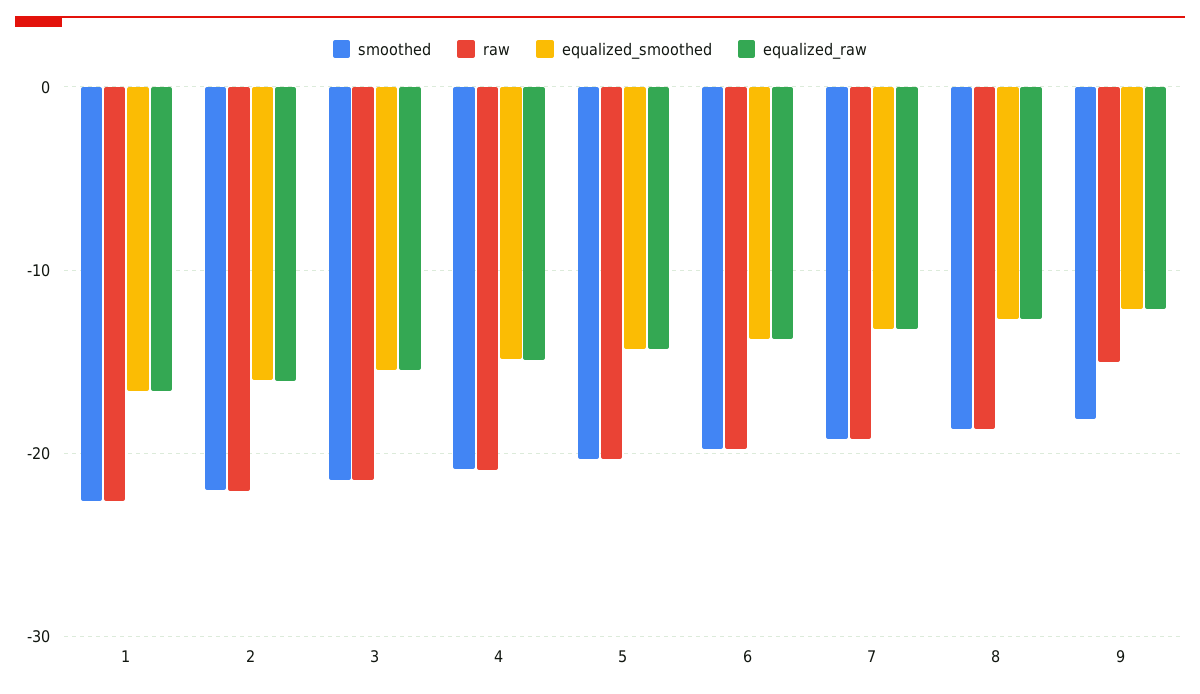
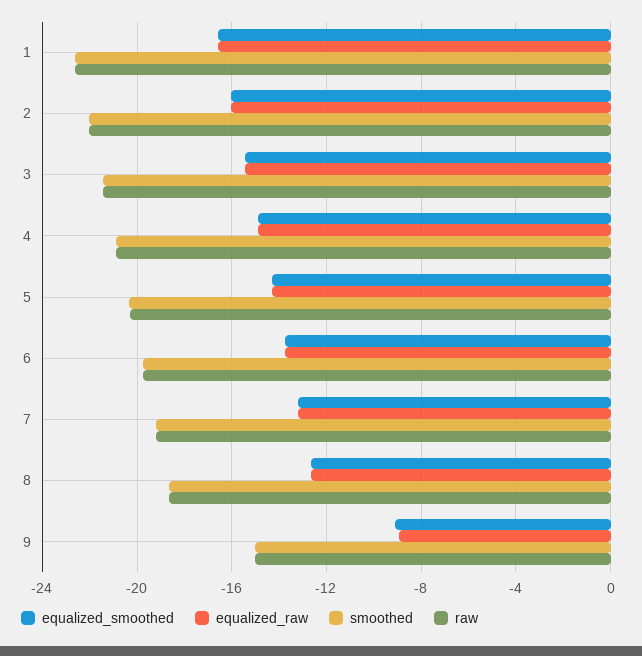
  {
    "smoothed": {
      "1": -22.5,
      "2": -22,
      "3": -21.5,
      "4": -21,
      "5": -20.5,
      "6": -20,
      "7": -19,
      "8": -18.5,
-     "9": -18
+     "9": -15
    },
    "raw": {
      "1": -22.5,
      "2": -22,
      "3": -21.5,
      "4": -21,
      "5": -20.5,
      "6": -20,
      "7": -19,
      "8": -18.5,
      "9": -15
    },
    "equalized_smoothed": {
      "1": -16.5,
      "2": -16,
      "3": -15.5,
      "4": -15,
      "5": -14.5,
      "6": -14,
      "7": -13,
      "8": -12.5,
-     "9": -12
+     "9": -9
    },
    "equalized_raw": {
      "1": -16.5,
      "2": -16,
      "3": -15.5,
      "4": -15,
      "5": -14.5,
      "6": -14,
      "7": -13,
      "8": -12.5,
-     "9": -12
+     "9": -9
    }
  }

